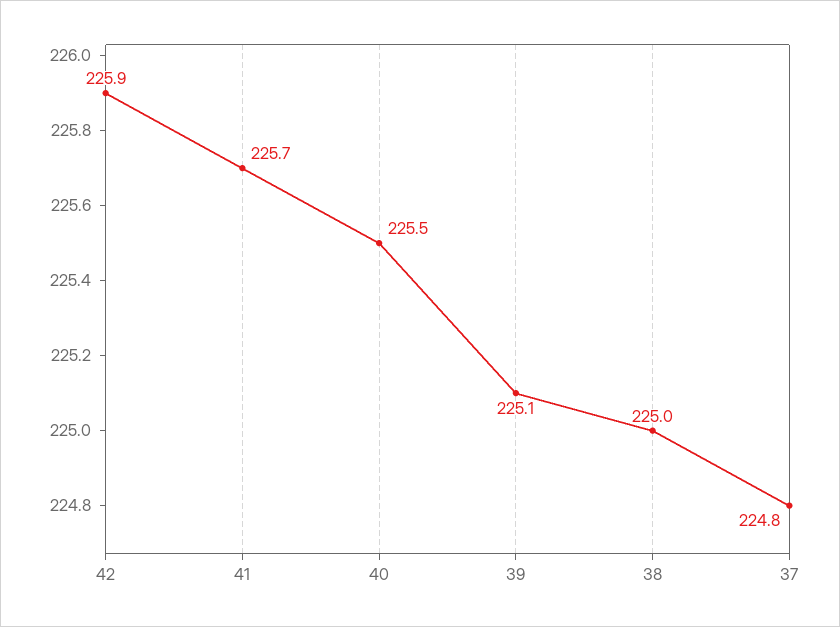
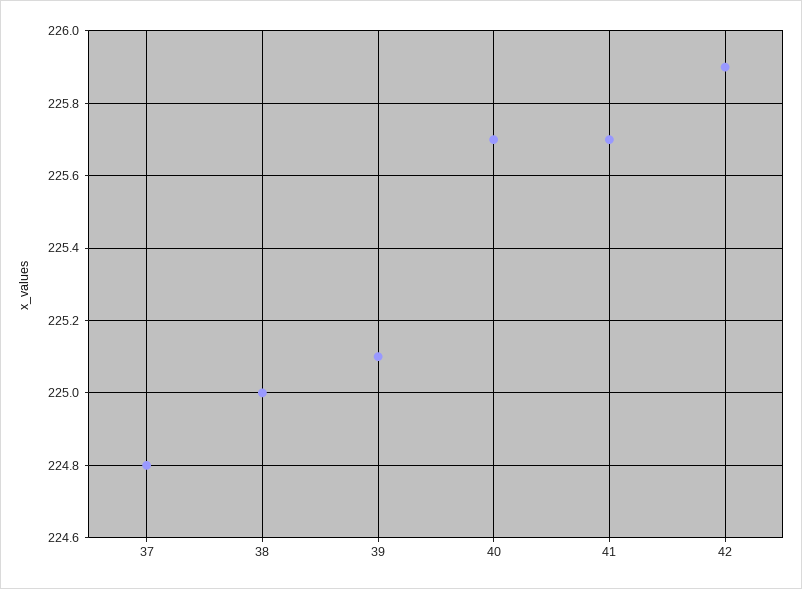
  {
    "42": 225.9,
    "41": 225.7,
-   "40": 225.5,
+   "40": 225.7,
    "39": 225.1,
    "38": 225,
    "37": 224.8
  }

